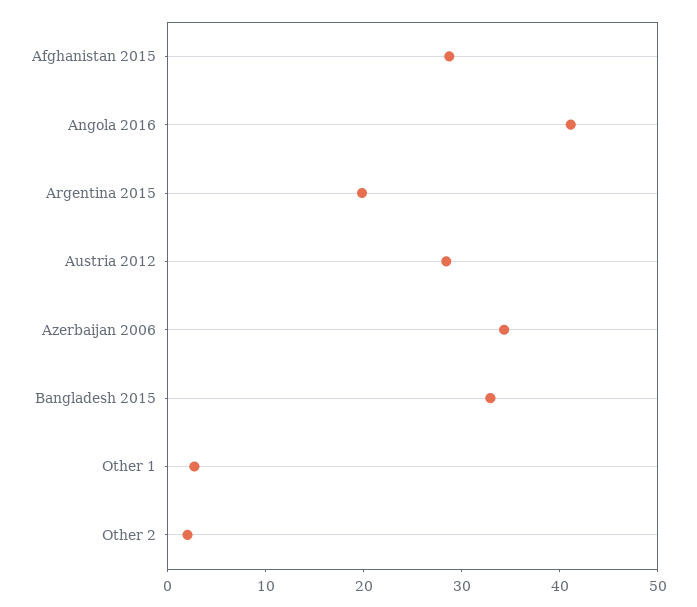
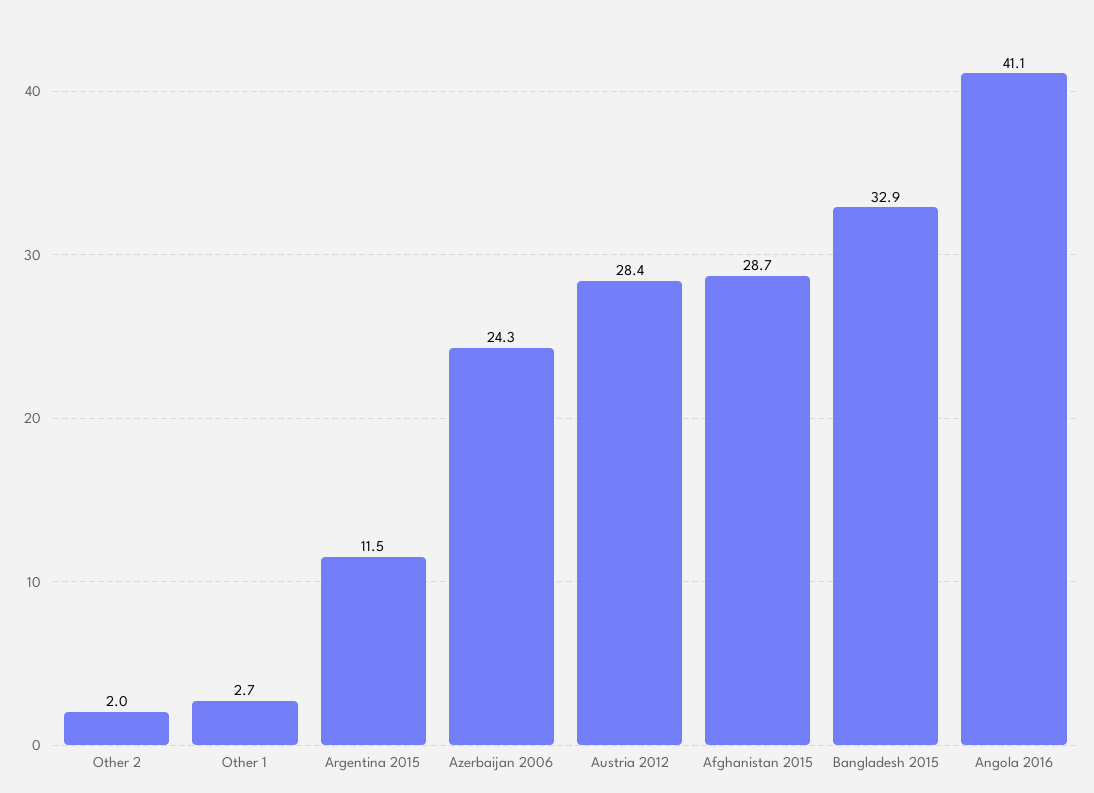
  {
    "Afghanistan 2015": 28.7,
    "Angola 2016": 41.1,
-   "Argentina 2015": 20,
+   "Argentina 2015": 11.5,
    "Austria 2012": 28.4,
-   "Azerbaijan 2006": 34,
+   "Azerbaijan 2006": 24.3,
    "Bangladesh 2015": 32.9,
    "Other 1": 2.7,
    "Other 2": 2
  }

